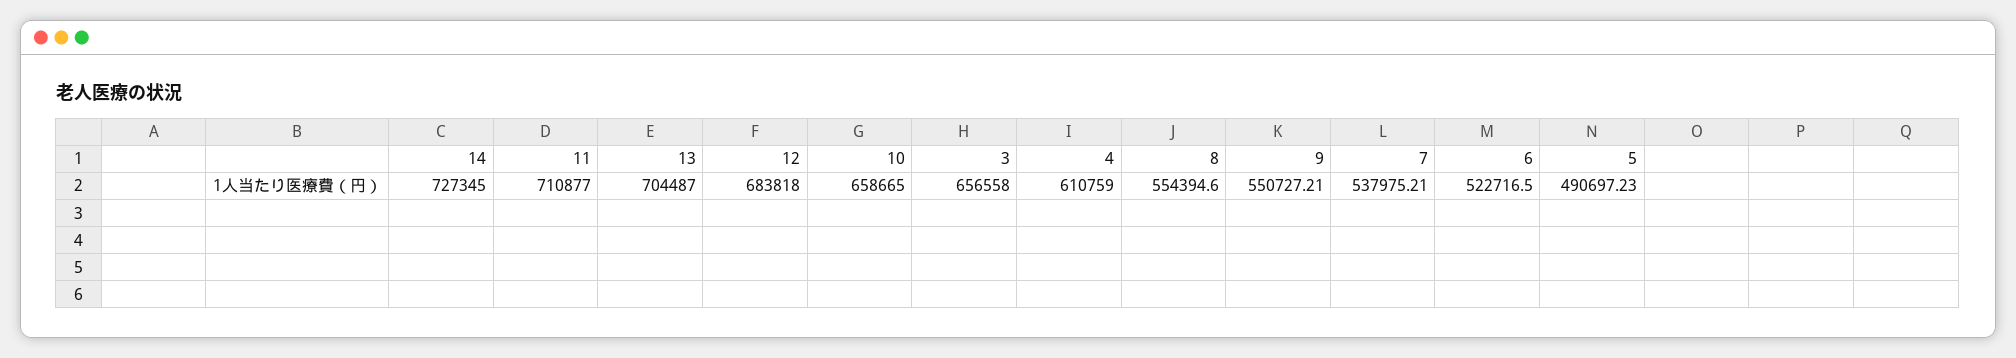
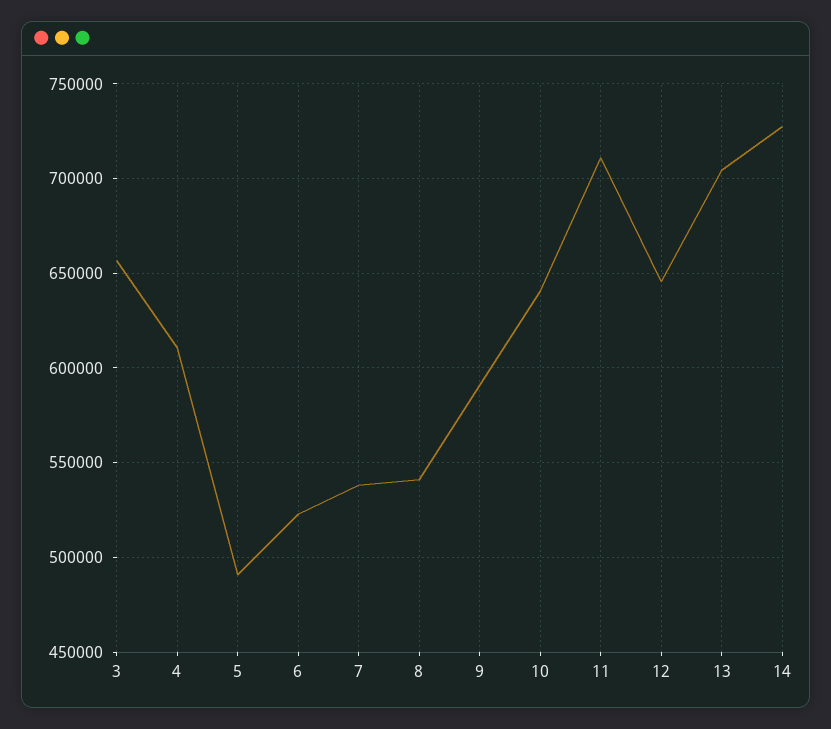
  {
    "14": 727345,
    "11": 710877,
    "13": 704487,
-   "12": 683818,
+   "12": 645000,
-   "10": 658665,
+   "10": 640000,
    "3": 656558,
    "4": 610759,
-   "8": 554394.6,
+   "8": 540000,
-   "9": 550727.21,
+   "9": 590000,
    "7": 537975.21,
    "6": 522716.5,
    "5": 490697.23
  }

